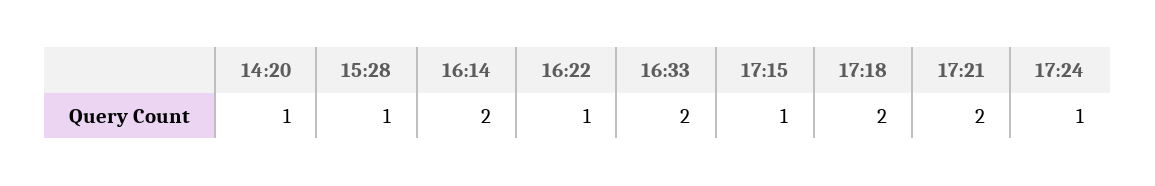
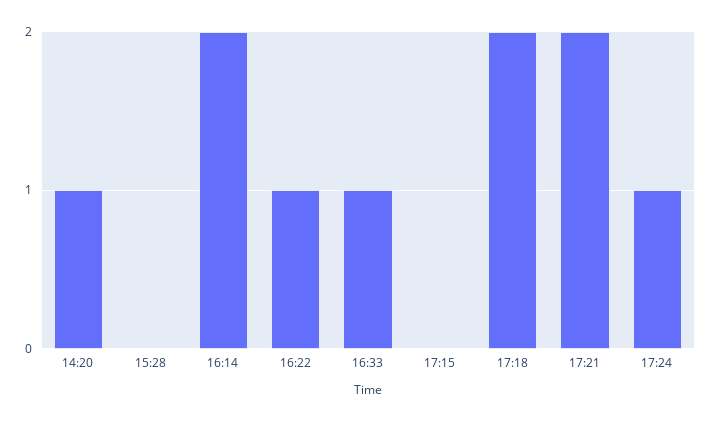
  {
    "14:20": 1,
-   "15:28": 1,
+   "15:28": 0,
    "16:14": 2,
    "16:22": 1,
-   "16:33": 2,
+   "16:33": 1,
-   "17:15": 1,
+   "17:15": 0,
    "17:18": 2,
    "17:21": 2,
    "17:24": 1
  }

